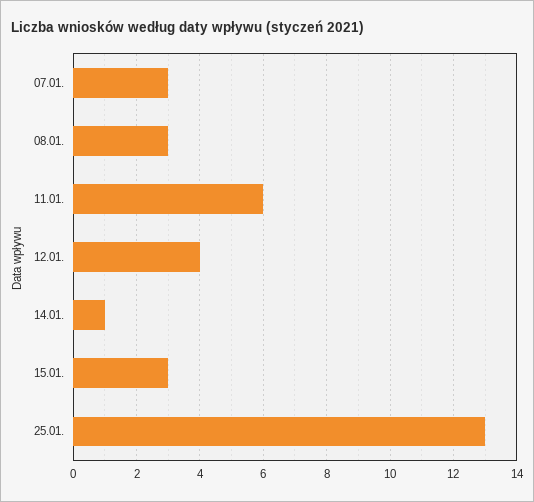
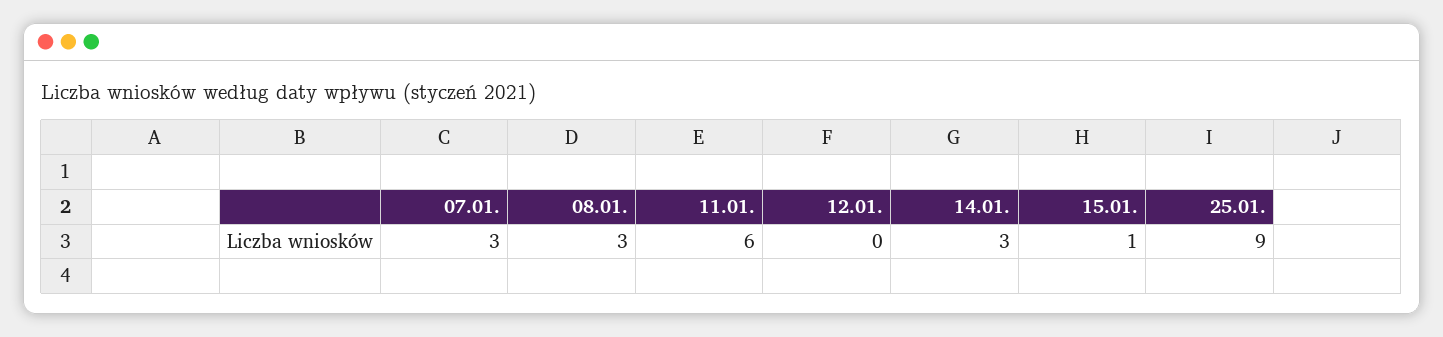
  {
    "07.01.": 3,
    "08.01.": 3,
    "11.01.": 6,
-   "12.01.": 4,
+   "12.01.": 0,
-   "14.01.": 1,
+   "14.01.": 3,
-   "15.01.": 3,
+   "15.01.": 1,
-   "25.01.": 13
+   "25.01.": 9
  }

